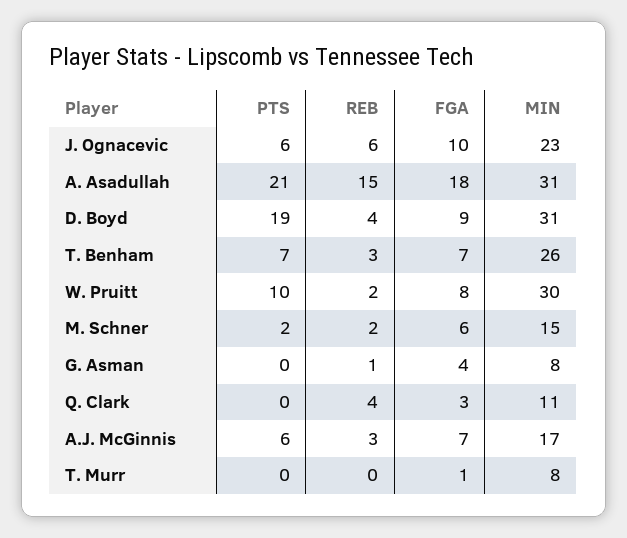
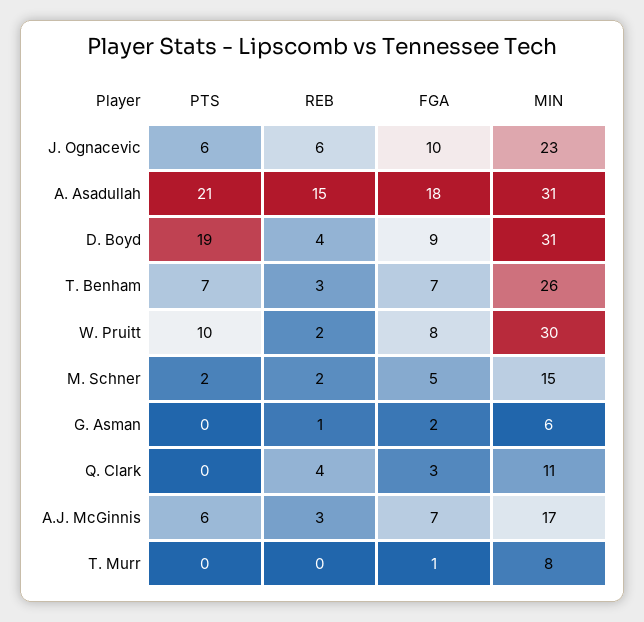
  {
    "PTS": {
      "J. Ognacevic": 6,
      "A. Asadullah": 21,
      "D. Boyd": 19,
      "T. Benham": 7,
      "W. Pruitt": 10,
      "M. Schner": 2,
      "G. Asman": 0,
      "Q. Clark": 0,
      "A.J. McGinnis": 6,
      "T. Murr": 0
    },
    "REB": {
      "J. Ognacevic": 6,
      "A. Asadullah": 15,
      "D. Boyd": 4,
      "T. Benham": 3,
      "W. Pruitt": 2,
      "M. Schner": 2,
      "G. Asman": 1,
      "Q. Clark": 4,
      "A.J. McGinnis": 3,
      "T. Murr": 0
    },
    "FGA": {
      "J. Ognacevic": 10,
      "A. Asadullah": 18,
      "D. Boyd": 9,
      "T. Benham": 7,
      "W. Pruitt": 8,
-     "M. Schner": 6,
+     "M. Schner": 5,
-     "G. Asman": 4,
+     "G. Asman": 2,
      "Q. Clark": 3,
      "A.J. McGinnis": 7,
      "T. Murr": 1
    },
    "MIN": {
      "J. Ognacevic": 23,
      "A. Asadullah": 31,
      "D. Boyd": 31,
      "T. Benham": 26,
      "W. Pruitt": 30,
      "M. Schner": 15,
-     "G. Asman": 8,
+     "G. Asman": 6,
      "Q. Clark": 11,
      "A.J. McGinnis": 17,
      "T. Murr": 8
    }
  }

